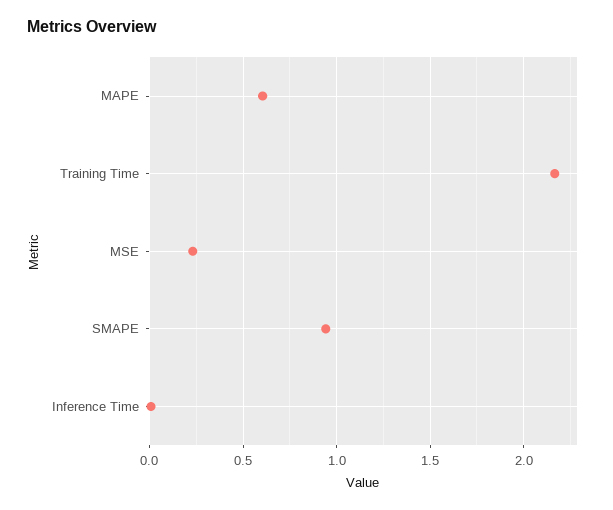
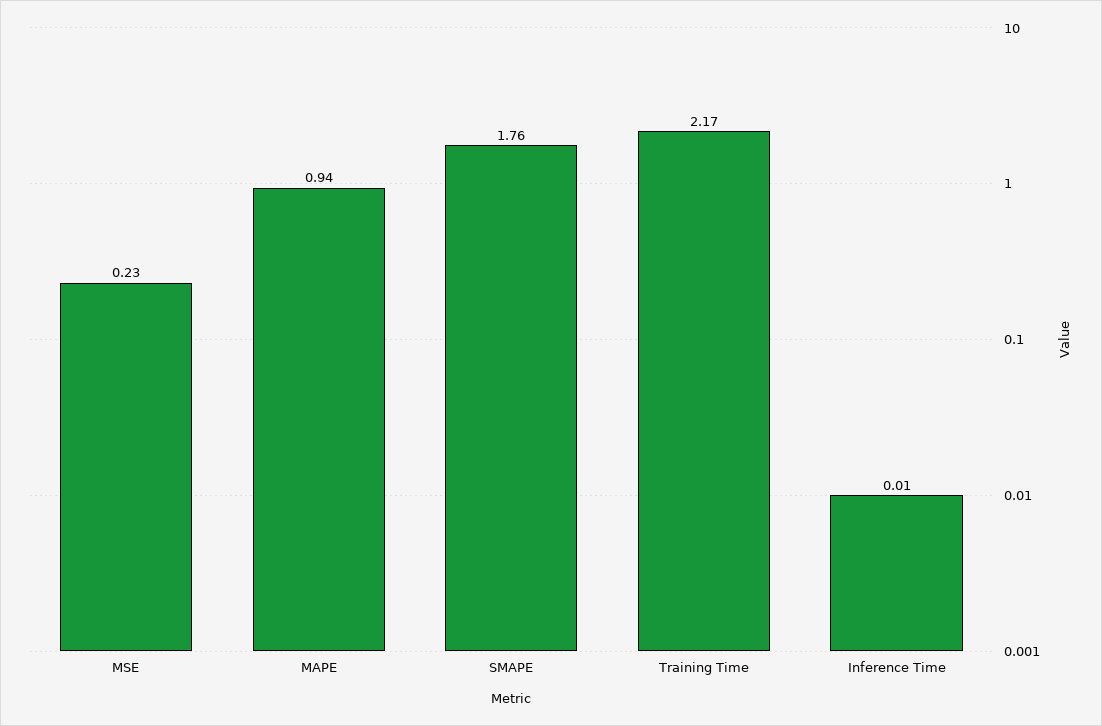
  {
-   "MAPE": 0.6,
+   "MAPE": 0.94,
    "Training Time": 2.17,
    "MSE": 0.23,
-   "SMAPE": 0.95,
+   "SMAPE": 1.76,
    "Inference Time": 0.01
  }

